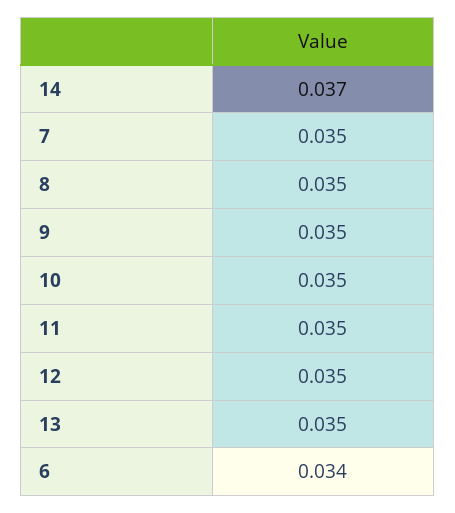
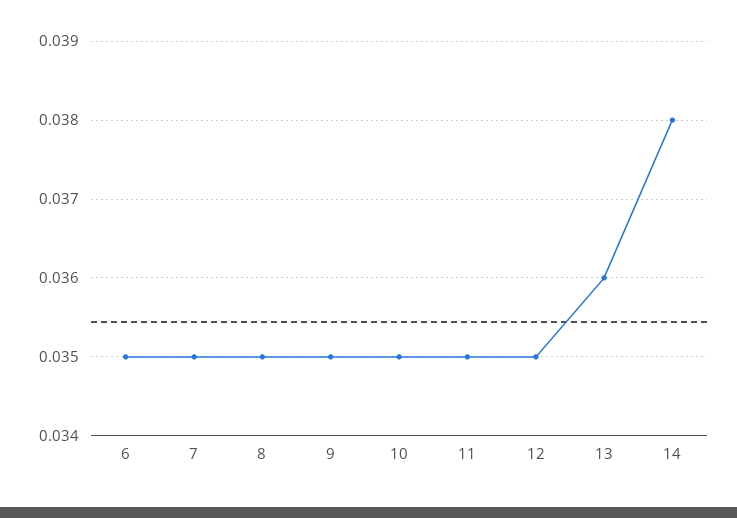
  {
-   "14": 0.037,
+   "14": 0.038,
    "7": 0.035,
    "8": 0.035,
    "9": 0.035,
    "10": 0.035,
    "11": 0.035,
    "12": 0.035,
-   "13": 0.035,
+   "13": 0.036,
-   "6": 0.034
+   "6": 0.035
  }

